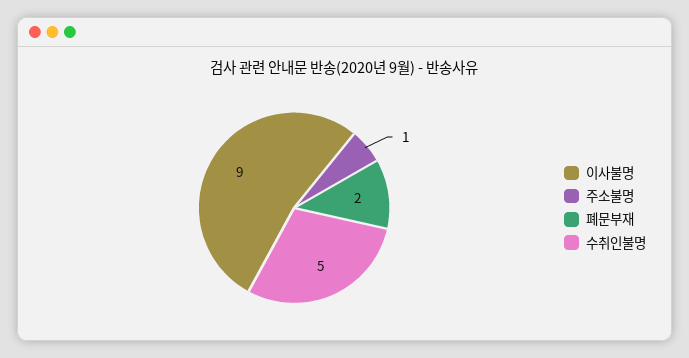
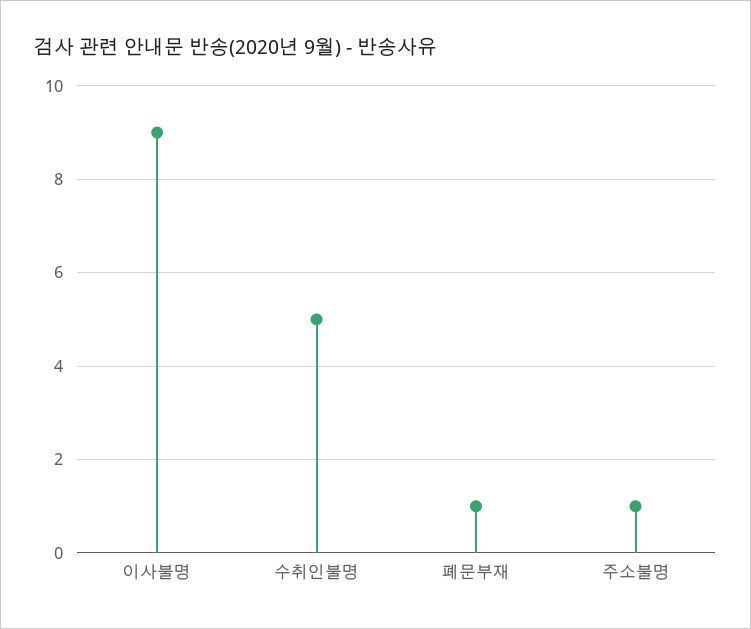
  {
    "이사불명": 9,
    "주소불명": 1,
-   "폐문부재": 2,
+   "폐문부재": 1,
    "수취인불명": 5
  }

